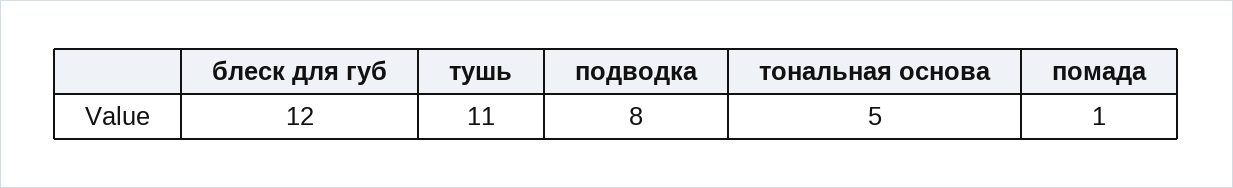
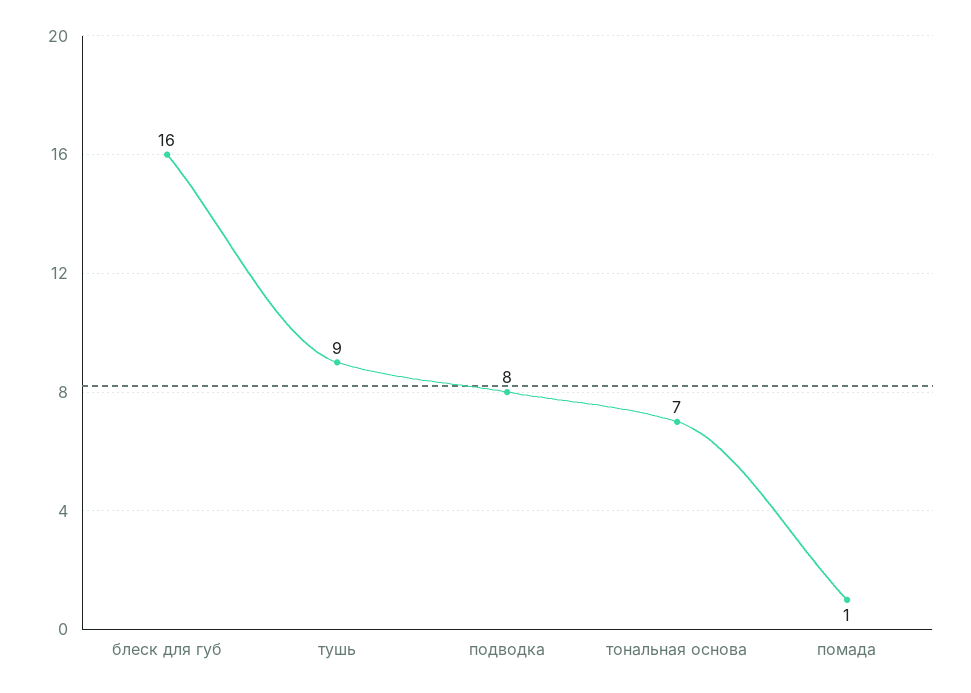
  {
-   "блеск для губ": 12,
+   "блеск для губ": 16,
-   "тушь": 11,
+   "тушь": 9,
    "подводка": 8,
-   "тональная основа": 5,
+   "тональная основа": 7,
    "помада": 1
  }

